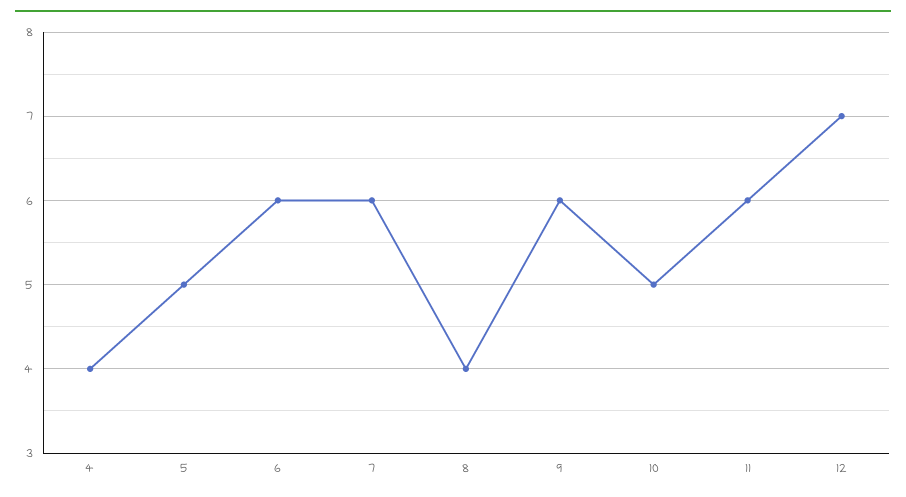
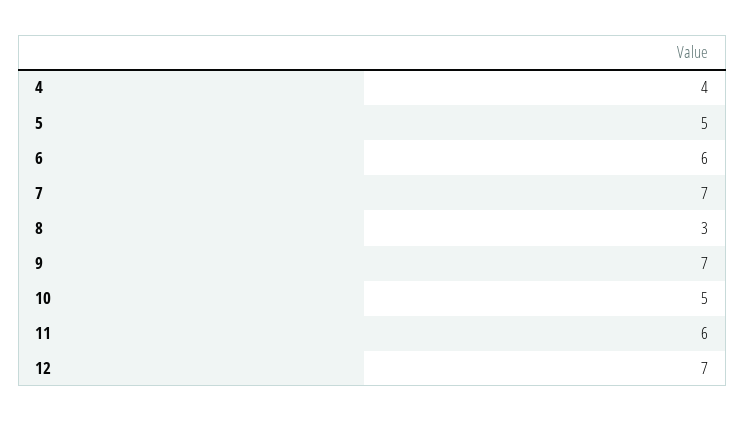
  {
    "4": 4,
    "5": 5,
    "6": 6,
-   "7": 6,
+   "7": 7,
-   "8": 4,
+   "8": 3,
-   "9": 6,
+   "9": 7,
    "10": 5,
    "11": 6,
    "12": 7
  }

